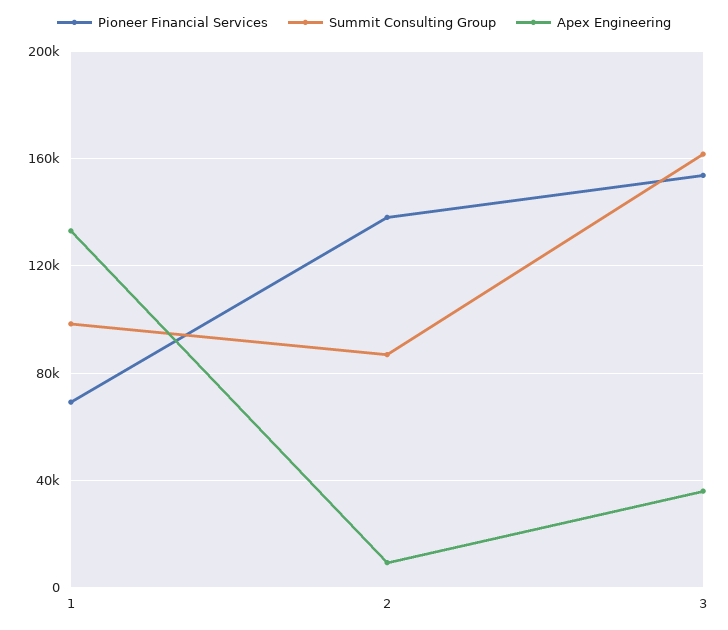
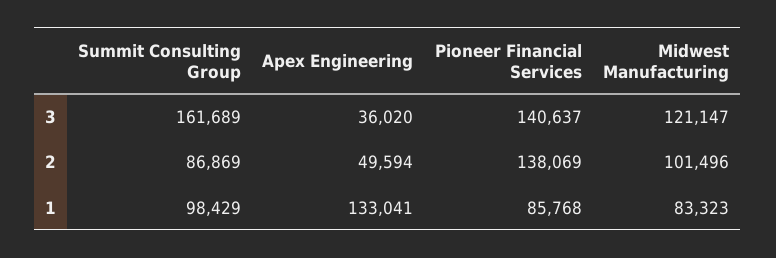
  {
    "Pioneer Financial Services": {
-     "1": 70000,
+     "1": 85768,
      "2": 138069,
-     "3": 155000
+     "3": 140637
    },
    "Summit Consulting Group": {
      "1": 98429,
      "2": 86869,
      "3": 161689
    },
    "Apex Engineering": {
      "1": 133041,
-     "2": 10000,
+     "2": 49594,
      "3": 36020
-   }
+   },
+   "Midwest Manufacturing": {
+     "3": 121147,
+     "2": 101496,
+     "1": 83323
+   }
  }

